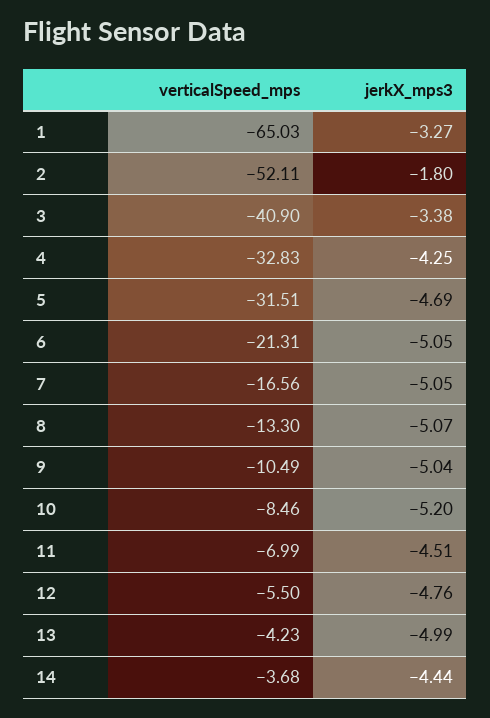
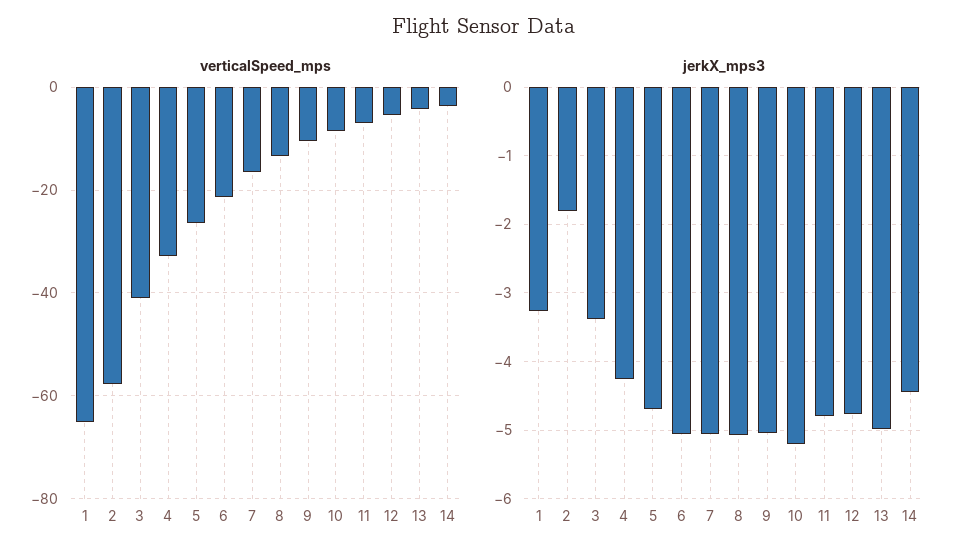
  {
    "verticalSpeed_mps": {
      "1": -65.03,
-     "2": -52.11,
+     "2": -58,
      "3": -40.9,
      "4": -32.83,
-     "5": -31.51,
+     "5": -26,
      "6": -21.31,
      "7": -16.56,
      "8": -13.3,
      "9": -10.49,
      "10": -8.46,
      "11": -6.99,
      "12": -5.5,
      "13": -4.23,
      "14": -3.68
    },
    "jerkX_mps3": {
      "1": -3.27,
      "2": -1.8,
      "3": -3.38,
      "4": -4.25,
      "5": -4.69,
      "6": -5.05,
      "7": -5.05,
      "8": -5.07,
      "9": -5.04,
      "10": -5.2,
-     "11": -4.51,
+     "11": -4.8,
      "12": -4.76,
      "13": -4.99,
      "14": -4.44
    }
  }

